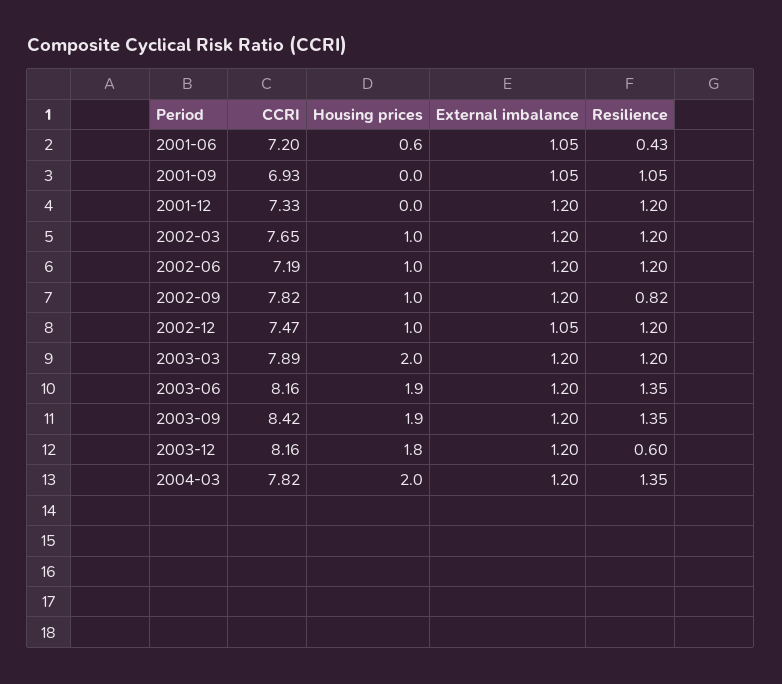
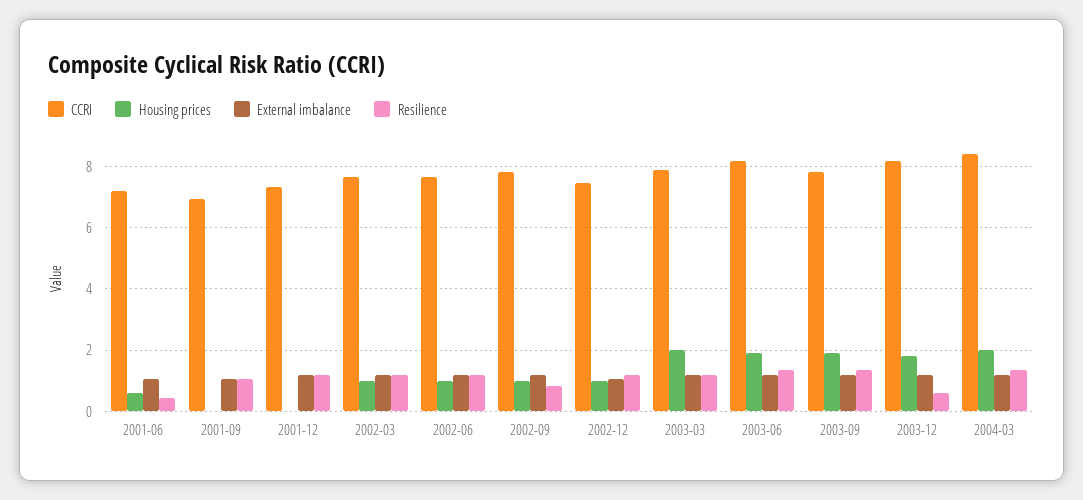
  {
    "CCRI": {
      "2001-06": 7.2,
      "2001-09": 6.93,
      "2001-12": 7.33,
      "2002-03": 7.65,
-     "2002-06": 7.19,
+     "2002-06": 7.6,
      "2002-09": 7.82,
      "2002-12": 7.47,
      "2003-03": 7.89,
      "2003-06": 8.16,
-     "2003-09": 8.42,
+     "2003-09": 7.8,
      "2003-12": 8.16,
-     "2004-03": 7.82
+     "2004-03": 8.4
    },
    "Housing prices": {
      "2001-06": 0.6,
      "2001-09": 0,
      "2001-12": 0,
      "2002-03": 1,
      "2002-06": 1,
      "2002-09": 1,
      "2002-12": 1,
      "2003-03": 2,
      "2003-06": 1.9,
      "2003-09": 1.9,
      "2003-12": 1.8,
      "2004-03": 2
    },
    "External imbalance": {
      "2001-06": 1.05,
      "2001-09": 1.05,
      "2001-12": 1.2,
      "2002-03": 1.2,
      "2002-06": 1.2,
      "2002-09": 1.2,
      "2002-12": 1.05,
      "2003-03": 1.2,
      "2003-06": 1.2,
      "2003-09": 1.2,
      "2003-12": 1.2,
      "2004-03": 1.2
    },
    "Resilience": {
      "2001-06": 0.43,
      "2001-09": 1.05,
      "2001-12": 1.2,
      "2002-03": 1.2,
      "2002-06": 1.2,
      "2002-09": 0.82,
      "2002-12": 1.2,
      "2003-03": 1.2,
      "2003-06": 1.35,
      "2003-09": 1.35,
      "2003-12": 0.6,
      "2004-03": 1.35
    }
  }

